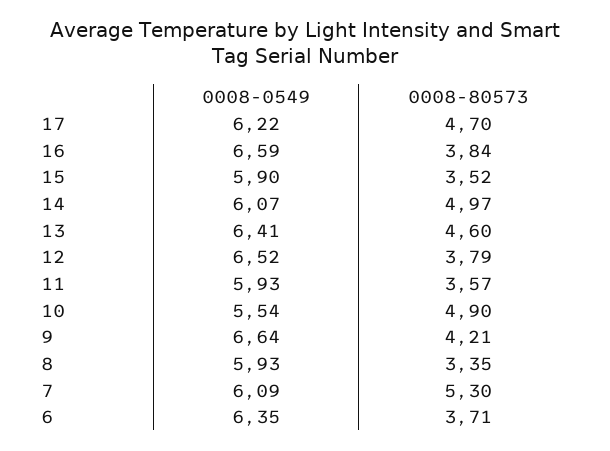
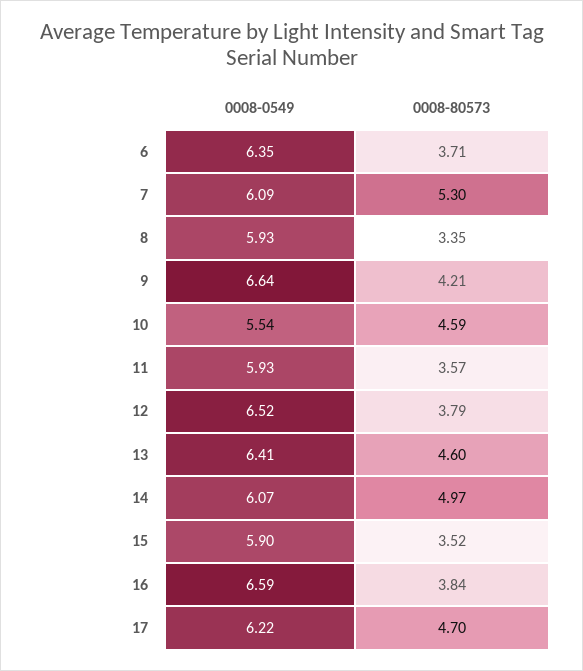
  {
    "0008-0549": {
      "17": 6.22,
      "16": 6.59,
      "15": 5.9,
      "14": 6.07,
      "13": 6.41,
      "12": 6.52,
      "11": 5.93,
      "10": 5.54,
      "9": 6.64,
      "8": 5.93,
      "7": 6.09,
      "6": 6.35
    },
    "0008-80573": {
      "17": 4.7,
      "16": 3.84,
      "15": 3.52,
      "14": 4.97,
      "13": 4.6,
      "12": 3.79,
      "11": 3.57,
-     "10": 4.9,
+     "10": 4.59,
      "9": 4.21,
      "8": 3.35,
      "7": 5.3,
      "6": 3.71
    }
  }

